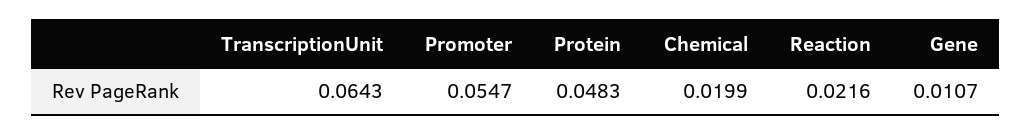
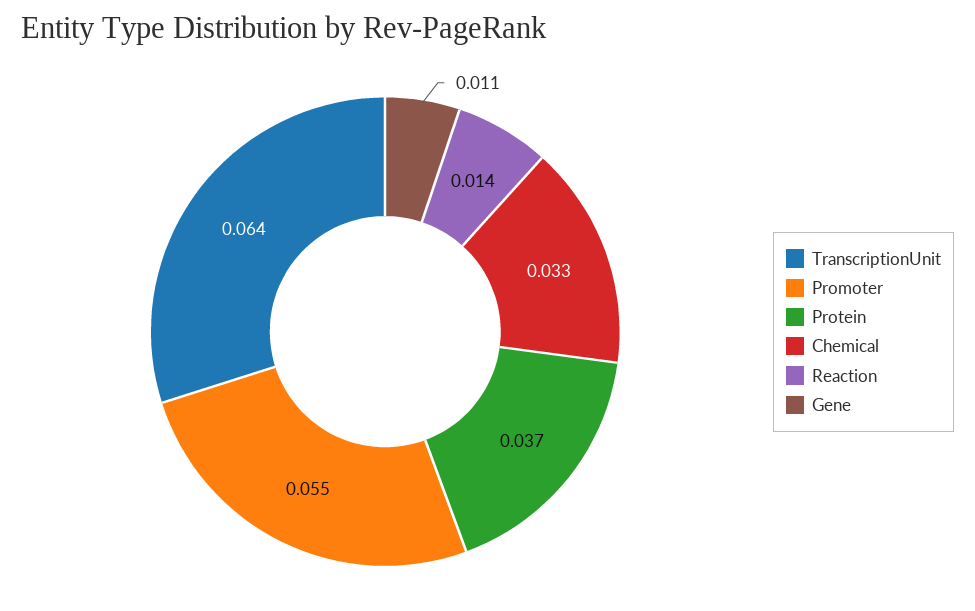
  {
    "TranscriptionUnit": 0.0643,
    "Promoter": 0.0547,
-   "Protein": 0.0483,
+   "Protein": 0.037,
-   "Chemical": 0.0199,
+   "Chemical": 0.033,
-   "Reaction": 0.0216,
+   "Reaction": 0.014,
    "Gene": 0.0107
  }

